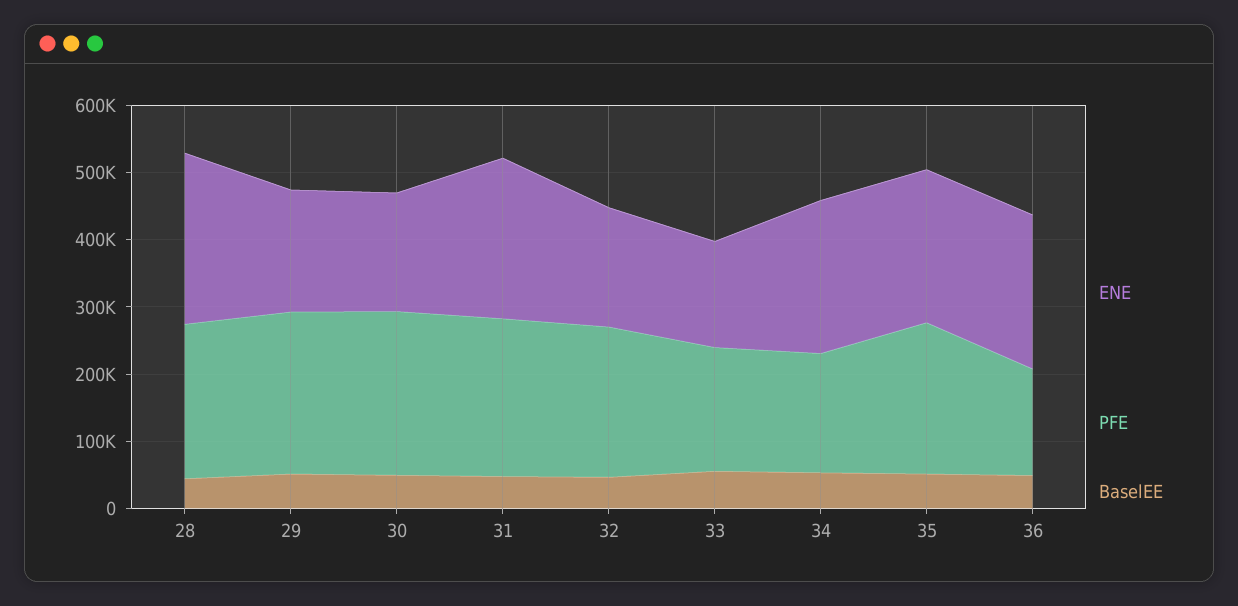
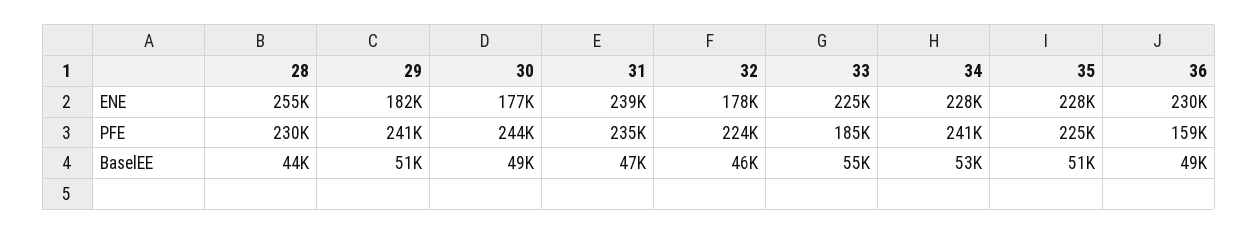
  {
    "ENE": {
      "28": 255000,
      "29": 182000,
      "30": 177000,
      "31": 239000,
      "32": 178000,
-     "33": 160000,
+     "33": 225000,
      "34": 228000,
      "35": 228000,
      "36": 230000
    },
    "PFE": {
      "28": 230000,
      "29": 241000,
      "30": 244000,
      "31": 235000,
      "32": 224000,
      "33": 185000,
-     "34": 180000,
+     "34": 241000,
      "35": 225000,
      "36": 159000
    },
    "BaselEE": {
      "28": 44000,
      "29": 51000,
      "30": 49000,
      "31": 47000,
      "32": 46000,
      "33": 55000,
      "34": 53000,
      "35": 51000,
      "36": 49000
    }
  }

